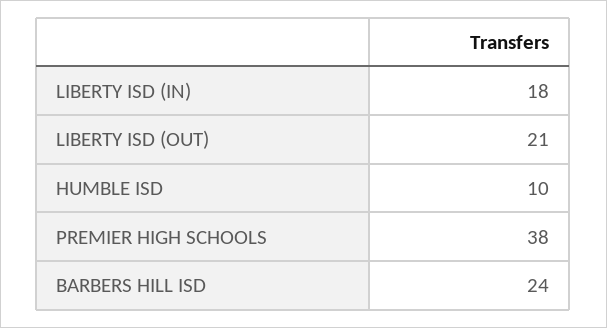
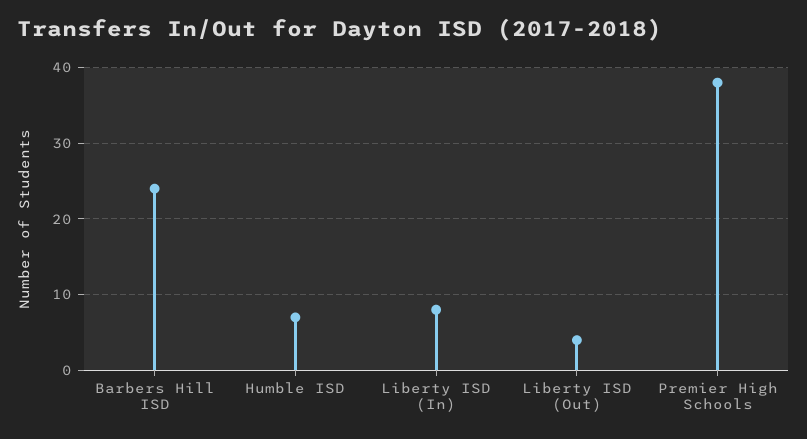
  {
-   "LIBERTY ISD (IN)": 18,
+   "LIBERTY ISD (IN)": 8,
-   "LIBERTY ISD (OUT)": 21,
+   "LIBERTY ISD (OUT)": 4,
-   "HUMBLE ISD": 10,
+   "HUMBLE ISD": 7,
    "PREMIER HIGH SCHOOLS": 38,
    "BARBERS HILL ISD": 24
  }

